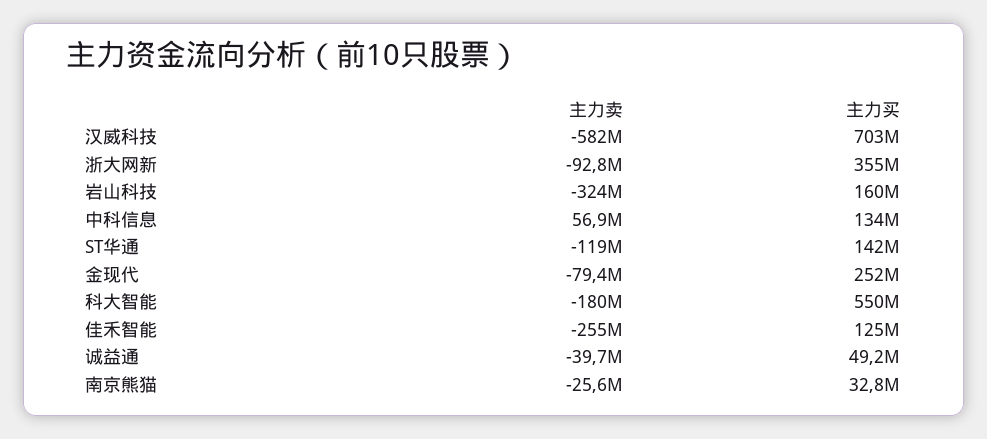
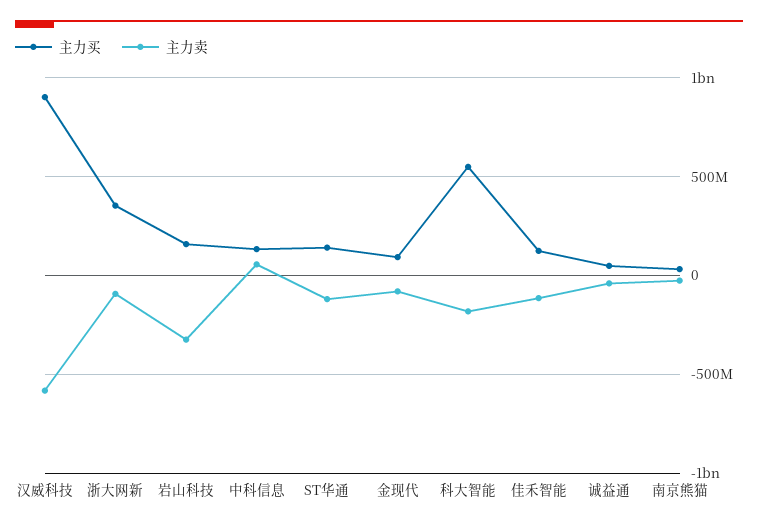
  {
    "主力卖": {
      "汉威科技": -582000000,
      "浙大网新": -92800000,
      "岩山科技": -324000000,
      "中科信息": 56900000,
      "ST华通": -119000000,
      "金现代": -79400000,
      "科大智能": -180000000,
-     "佳禾智能": -255000000,
+     "佳禾智能": -100000000,
      "诚益通": -39700000,
      "南京熊猫": -25600000
    },
    "主力买": {
-     "汉威科技": 703000000,
+     "汉威科技": 900000000,
      "浙大网新": 355000000,
      "岩山科技": 160000000,
      "中科信息": 134000000,
      "ST华通": 142000000,
-     "金现代": 252000000,
+     "金现代": 100000000,
      "科大智能": 550000000,
      "佳禾智能": 125000000,
      "诚益通": 49200000,
      "南京熊猫": 32800000
    }
  }

